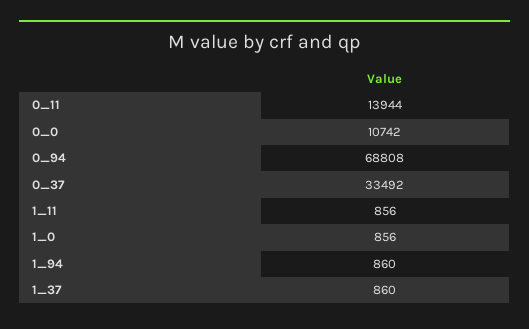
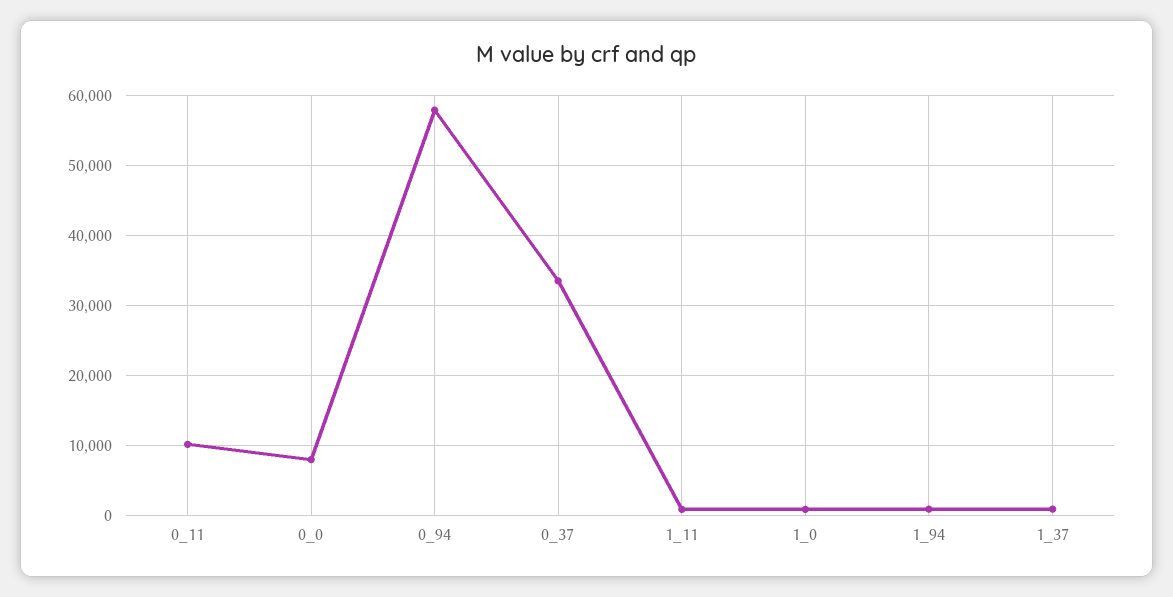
  {
-   "0_11": 13944,
+   "0_11": 10000,
-   "0_0": 10742,
+   "0_0": 8000,
-   "0_94": 68808,
+   "0_94": 58000,
    "0_37": 33492,
    "1_11": 856,
    "1_0": 856,
    "1_94": 860,
    "1_37": 860
  }

